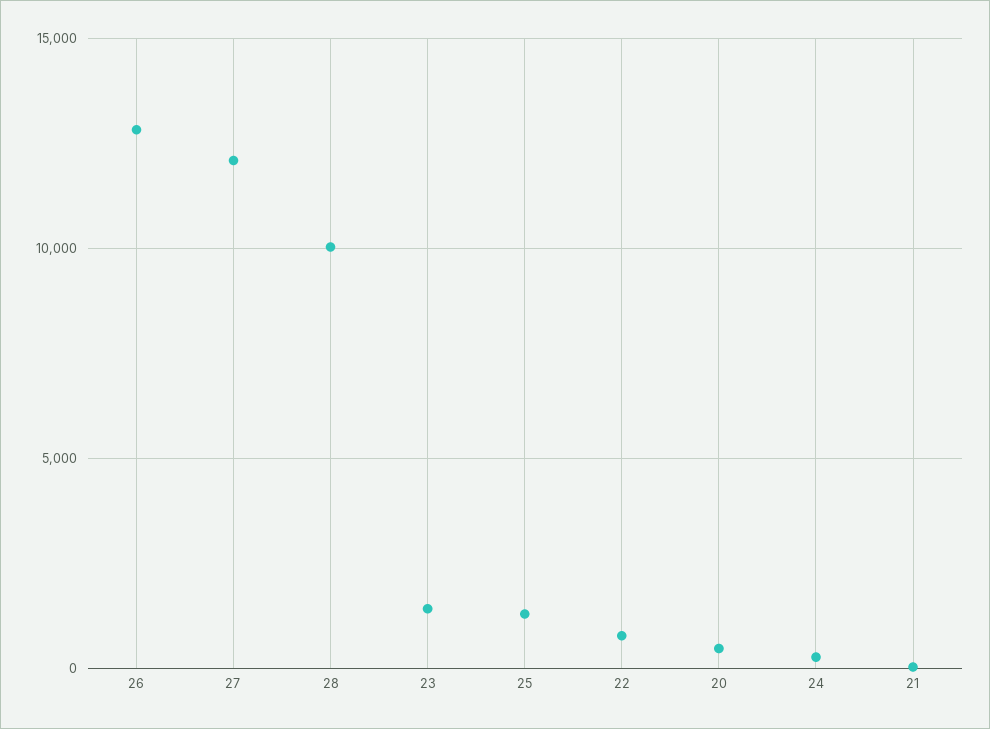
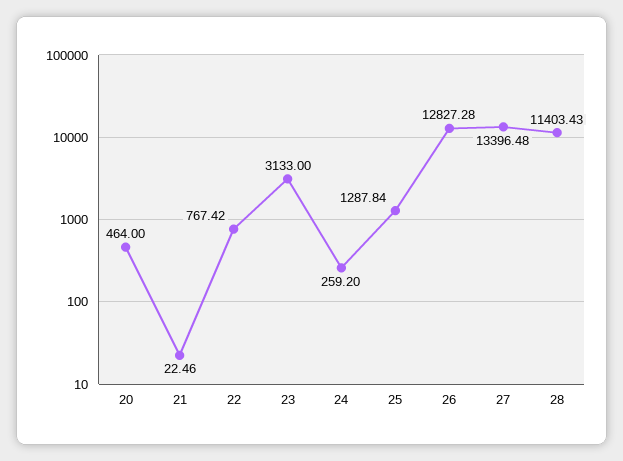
  {
    "26": 12827.28,
-   "27": 12000,
+   "27": 13396.48,
-   "28": 10000,
+   "28": 11403.43,
-   "23": 1500,
+   "23": 3133,
    "25": 1287.84,
    "22": 767.42,
    "20": 464,
    "24": 259.2,
    "21": 22.46
  }

